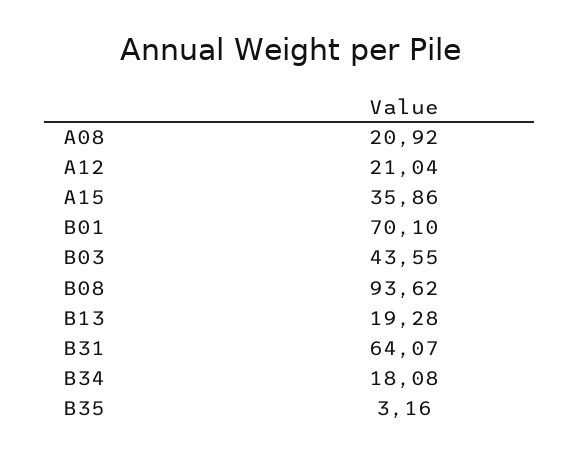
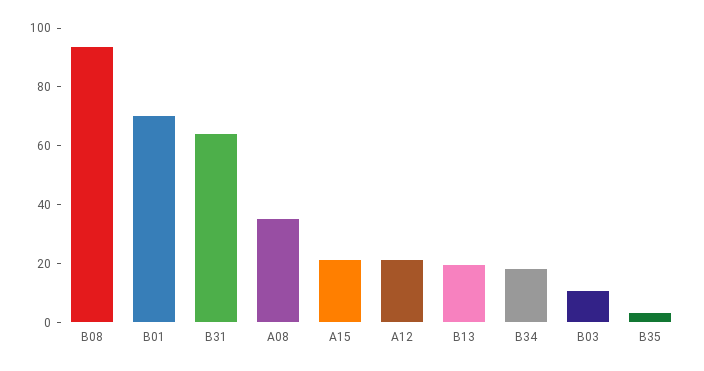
  {
-   "A08": 20.92,
+   "A08": 35,
    "A12": 21.04,
-   "A15": 35.86,
+   "A15": 20,
    "B01": 70.1,
-   "B03": 43.55,
+   "B03": 10,
    "B08": 93.62,
    "B13": 19.28,
    "B31": 64.07,
    "B34": 18.08,
    "B35": 3.16
  }

